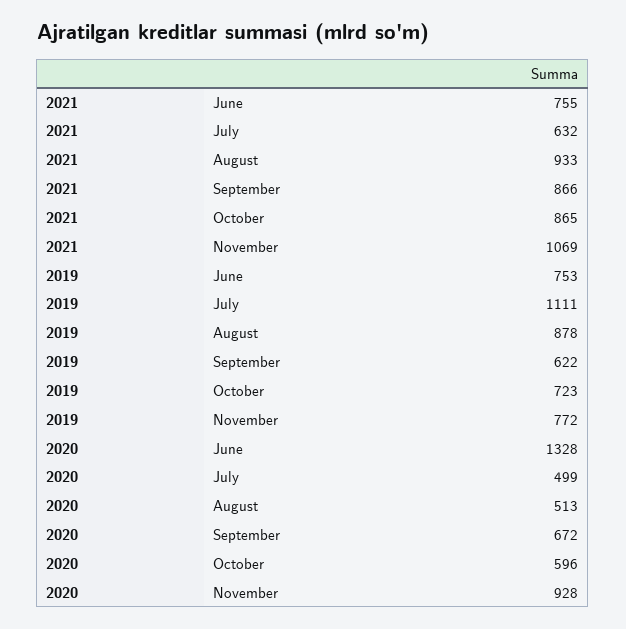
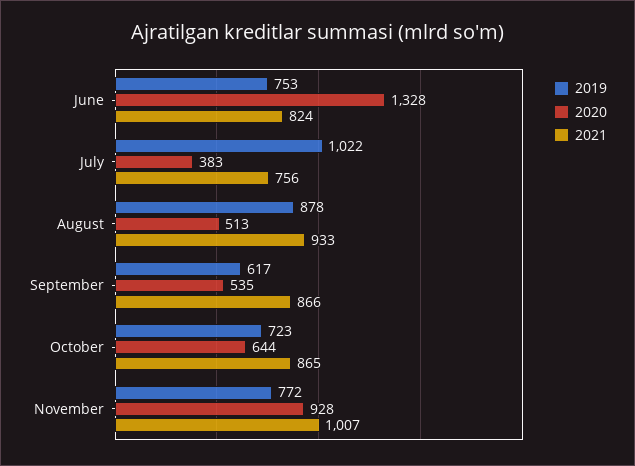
  {
    "2021": {
-     "June": 755,
+     "June": 824,
-     "July": 632,
+     "July": 756,
      "August": 933,
      "September": 866,
      "October": 865,
-     "November": 1069
+     "November": 1007
    },
    "2019": {
      "June": 753,
-     "July": 1111,
+     "July": 1022,
      "August": 878,
-     "September": 622,
+     "September": 617,
      "October": 723,
      "November": 772
    },
    "2020": {
      "June": 1328,
-     "July": 499,
+     "July": 383,
      "August": 513,
-     "September": 672,
+     "September": 535,
-     "October": 596,
+     "October": 644,
      "November": 928
    }
  }

